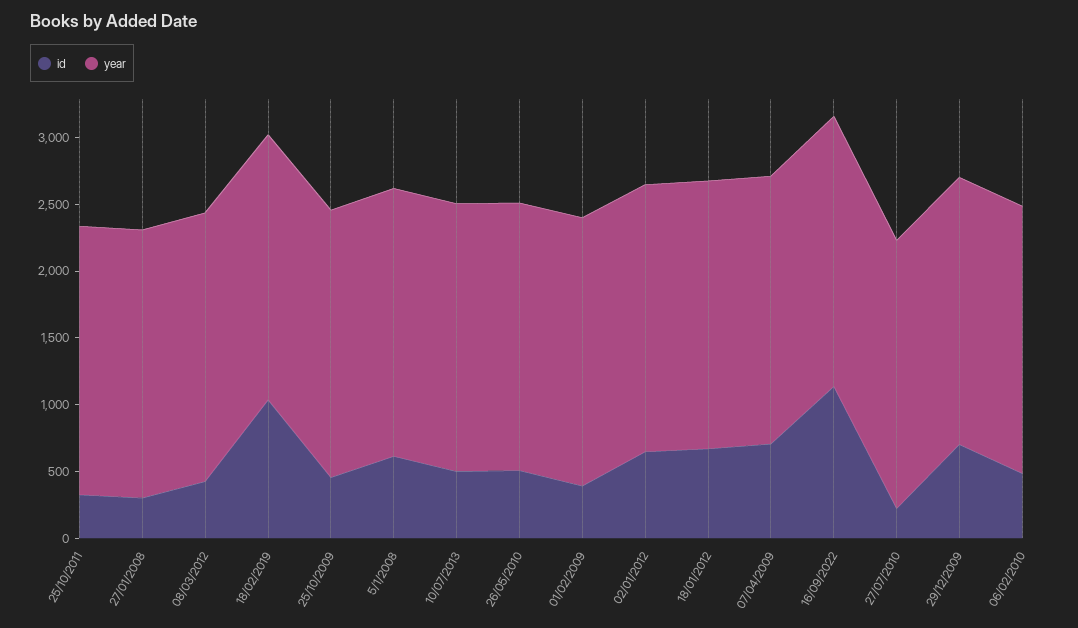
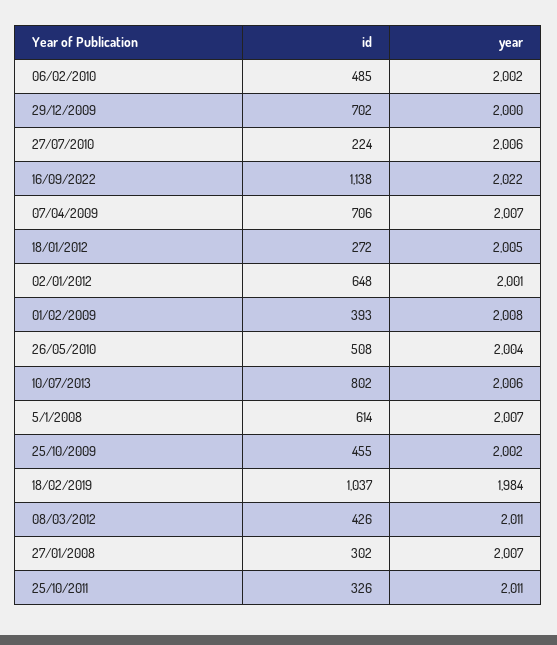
  {
    "id": {
      "25/10/2011": 326,
      "27/01/2008": 302,
      "08/03/2012": 426,
      "18/02/2019": 1037,
      "25/10/2009": 455,
      "5/1/2008": 614,
-     "10/07/2013": 500,
+     "10/07/2013": 802,
      "26/05/2010": 508,
      "01/02/2009": 393,
      "02/01/2012": 648,
-     "18/01/2012": 700,
+     "18/01/2012": 272,
      "07/04/2009": 706,
      "16/09/2022": 1138,
      "27/07/2010": 224,
      "29/12/2009": 702,
      "06/02/2010": 485
    },
    "year": {
      "25/10/2011": 2011,
      "27/01/2008": 2007,
      "08/03/2012": 2011,
      "18/02/2019": 1984,
      "25/10/2009": 2002,
      "5/1/2008": 2007,
      "10/07/2013": 2006,
      "26/05/2010": 2004,
      "01/02/2009": 2008,
      "02/01/2012": 2001,
      "18/01/2012": 2005,
      "07/04/2009": 2007,
      "16/09/2022": 2022,
      "27/07/2010": 2006,
      "29/12/2009": 2000,
      "06/02/2010": 2002
    }
  }

